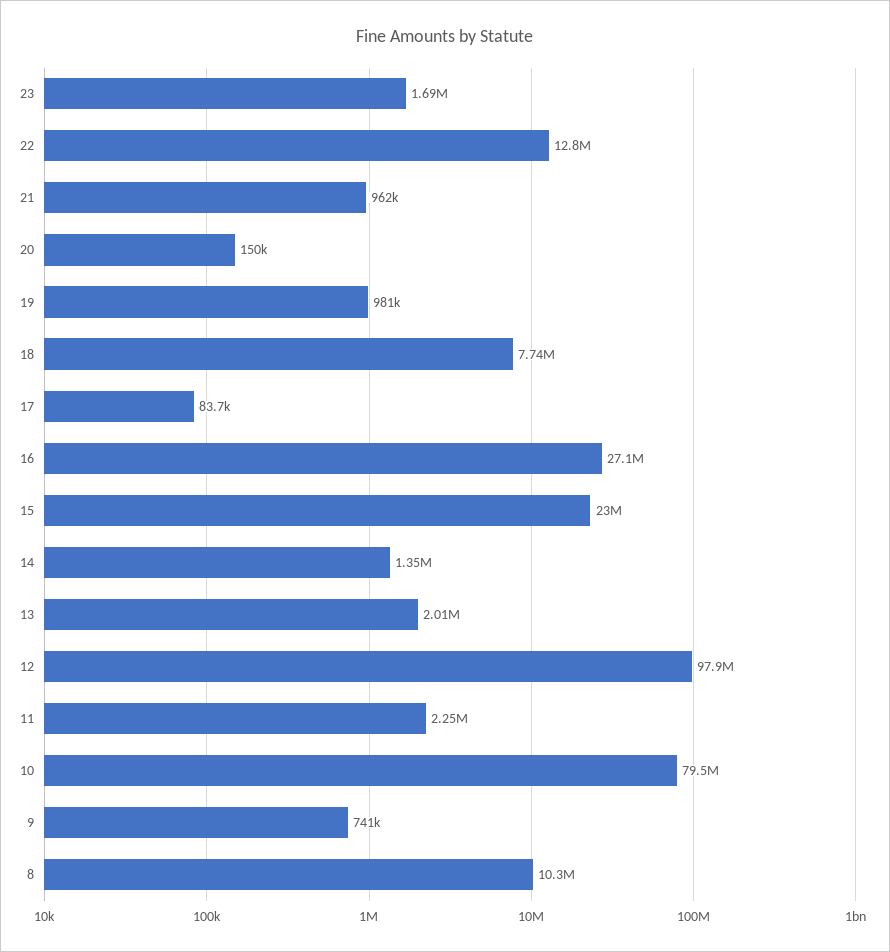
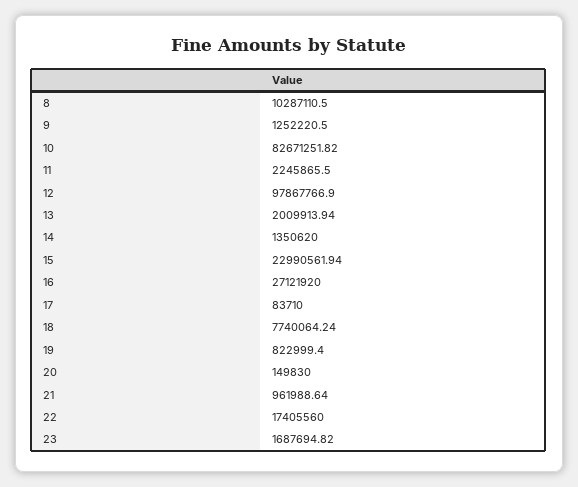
  {
    "23": 1687694.82,
-   "22": 12800000,
+   "22": 17405560,
    "21": 961988.64,
    "20": 149830,
-   "19": 981000,
+   "19": 822999.4,
    "18": 7740064.24,
    "17": 83710,
    "16": 27121920,
    "15": 22990561.94,
    "14": 1350620,
    "13": 2009913.94,
    "12": 97867766.9,
    "11": 2245865.5,
-   "10": 79500000,
+   "10": 82671251.82,
-   "9": 741000,
+   "9": 1252220.5,
    "8": 10287110.5
  }

